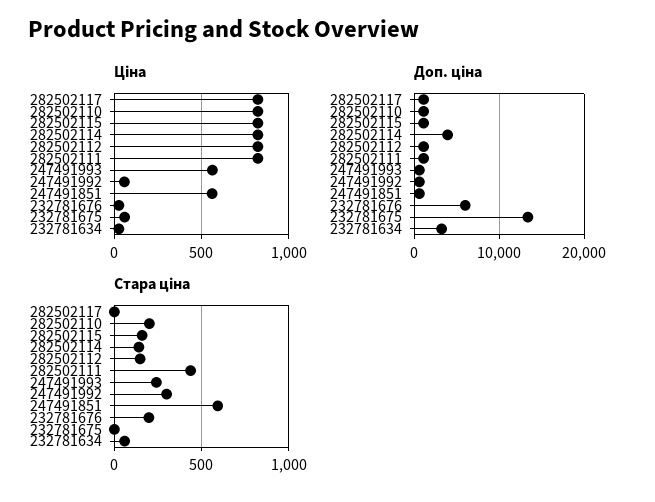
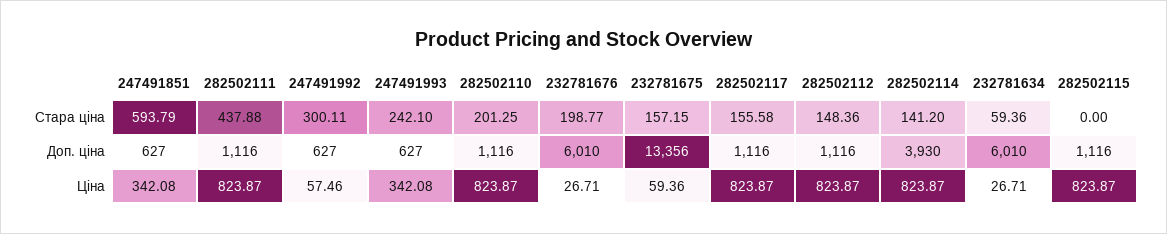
  {
    "Ціна": {
      "282502117": 823.87,
      "282502110": 823.87,
      "282502115": 823.87,
      "282502114": 823.87,
      "282502112": 823.87,
      "282502111": 823.87,
-     "247491993": 550,
+     "247491993": 342.08,
      "247491992": 57.46,
-     "247491851": 550,
+     "247491851": 342.08,
      "232781676": 26.71,
      "232781675": 59.36,
      "232781634": 26.71
    },
    "Доп. ціна": {
      "282502117": 1116,
      "282502110": 1116,
      "282502115": 1116,
      "282502114": 3930,
      "282502112": 1116,
      "282502111": 1116,
      "247491993": 627,
      "247491992": 627,
      "247491851": 627,
      "232781676": 6010,
      "232781675": 13356,
-     "232781634": 3000
+     "232781634": 6010
    },
    "Стара ціна": {
-     "282502117": 0,
+     "282502117": 155.58,
      "282502110": 201.25,
-     "282502115": 150,
+     "282502115": 0,
      "282502114": 141.2,
      "282502112": 148.36,
      "282502111": 437.88,
      "247491993": 242.1,
      "247491992": 300.11,
      "247491851": 593.79,
      "232781676": 198.77,
-     "232781675": 0,
+     "232781675": 157.15,
      "232781634": 59.36
    }
  }

